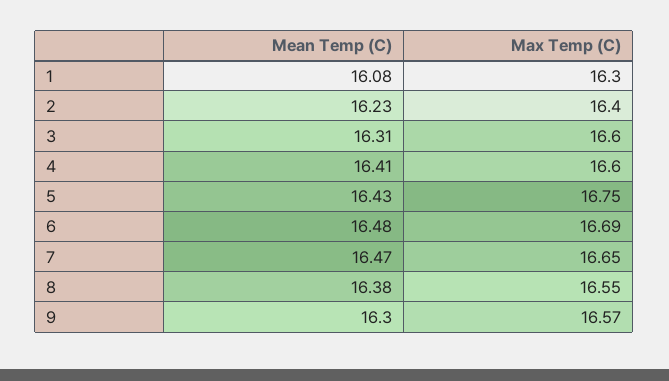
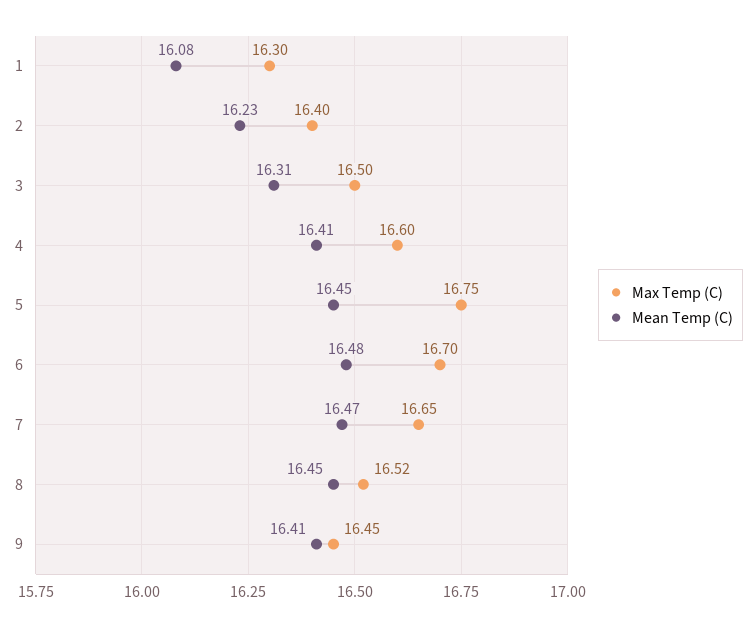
  {
    "Mean Temp (C)": {
      "1": 16.08,
      "2": 16.23,
      "3": 16.31,
      "4": 16.41,
-     "5": 16.43,
+     "5": 16.45,
      "6": 16.48,
      "7": 16.47,
-     "8": 16.38,
+     "8": 16.45,
-     "9": 16.3
+     "9": 16.41
    },
    "Max Temp (C)": {
      "1": 16.3,
      "2": 16.4,
-     "3": 16.6,
+     "3": 16.5,
      "4": 16.6,
      "5": 16.75,
-     "6": 16.69,
+     "6": 16.7,
      "7": 16.65,
-     "8": 16.55,
+     "8": 16.52,
-     "9": 16.57
+     "9": 16.45
    }
  }

